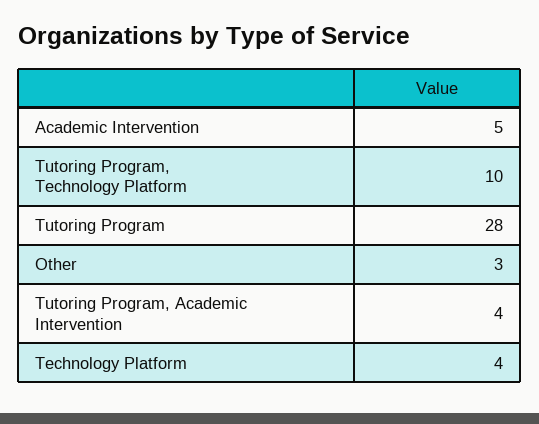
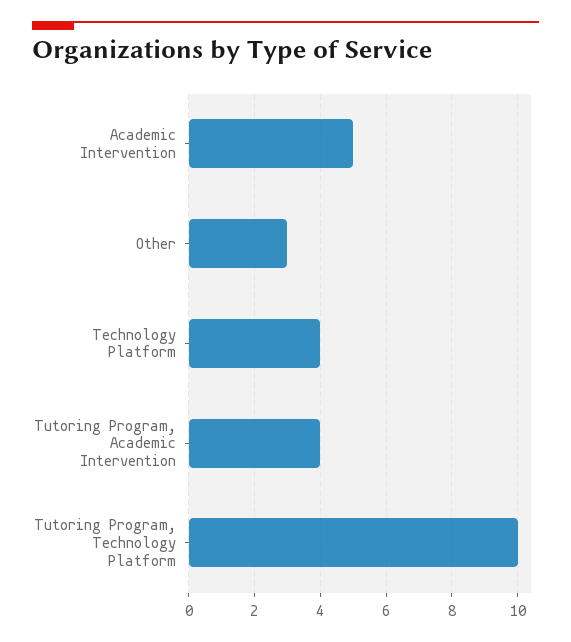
  {
    "Academic Intervention": 5,
    "Tutoring Program, Technology Platform": 10,
-   "Tutoring Program": 28,
    "Other": 3,
    "Tutoring Program, Academic Intervention": 4,
    "Technology Platform": 4
  }

